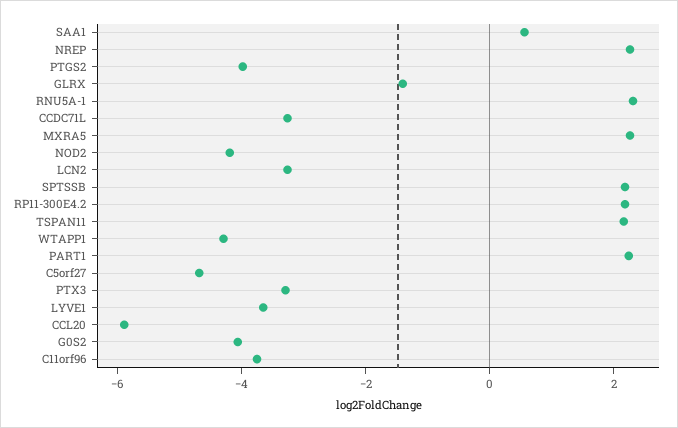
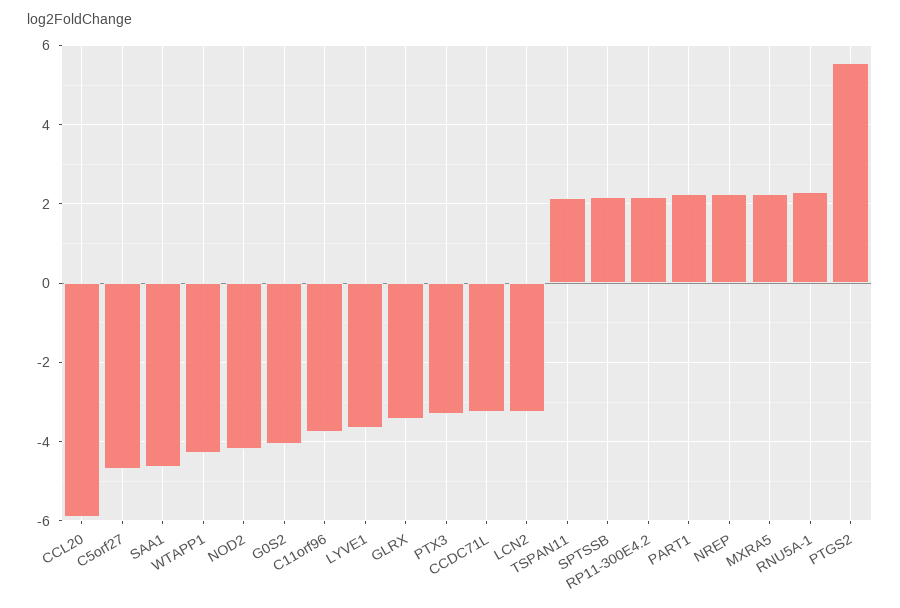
  {
-   "SAA1": 0.5,
+   "SAA1": -4.6,
    "NREP": 2.2,
-   "PTGS2": -4,
+   "PTGS2": 5.6,
-   "GLRX": -1.5,
+   "GLRX": -3.4,
    "RNU5A-1": 2.4,
    "CCDC71L": -3.2,
    "MXRA5": 2.2,
    "NOD2": -4.2,
    "LCN2": -3.2,
    "SPTSSB": 2.2,
    "RP11-300E4.2": 2.2,
    "TSPAN11": 2.2,
    "WTAPP1": -4.2,
    "PART1": 2.2,
    "C5orf27": -4.6,
    "PTX3": -3.2,
    "LYVE1": -3.6,
    "CCL20": -5.8,
    "G0S2": -4,
    "C11orf96": -3.8
  }

